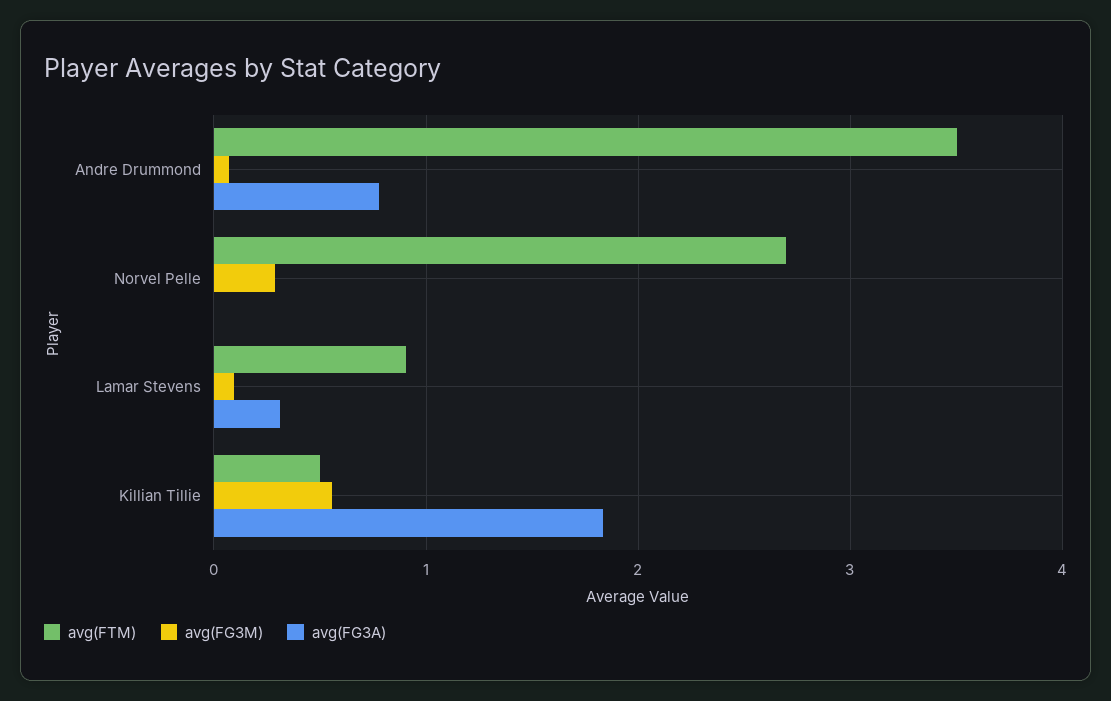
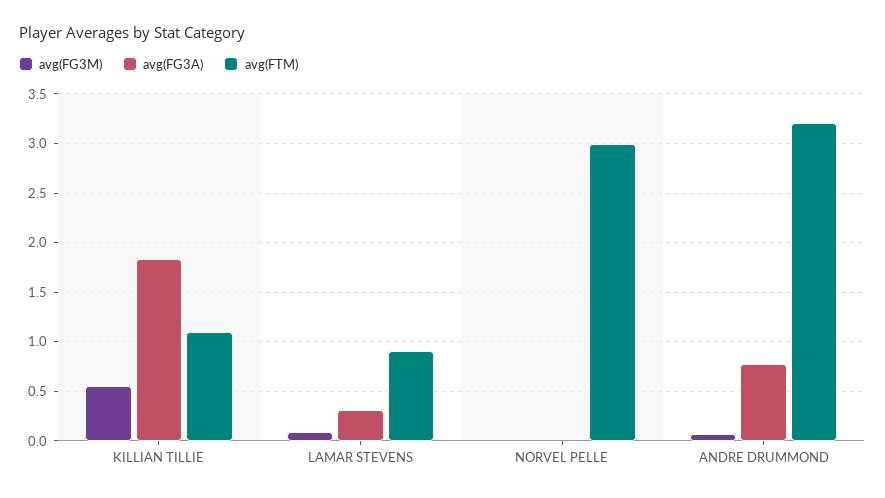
  {
    "avg(FTM)": {
-     "Andre Drummond": 3.5,
+     "Andre Drummond": 3.2,
-     "Norvel Pelle": 2.7,
+     "Norvel Pelle": 3,
      "Lamar Stevens": 0.9,
-     "Killian Tillie": 0.5
+     "Killian Tillie": 1.1
    },
    "avg(FG3M)": {
      "Andre Drummond": 0.1,
-     "Norvel Pelle": 0.3,
+     "Norvel Pelle": 0,
      "Lamar Stevens": 0.1,
      "Killian Tillie": 0.6
    },
    "avg(FG3A)": {
      "Andre Drummond": 0.8,
      "Norvel Pelle": 0,
      "Lamar Stevens": 0.3,
      "Killian Tillie": 1.8
    }
  }

